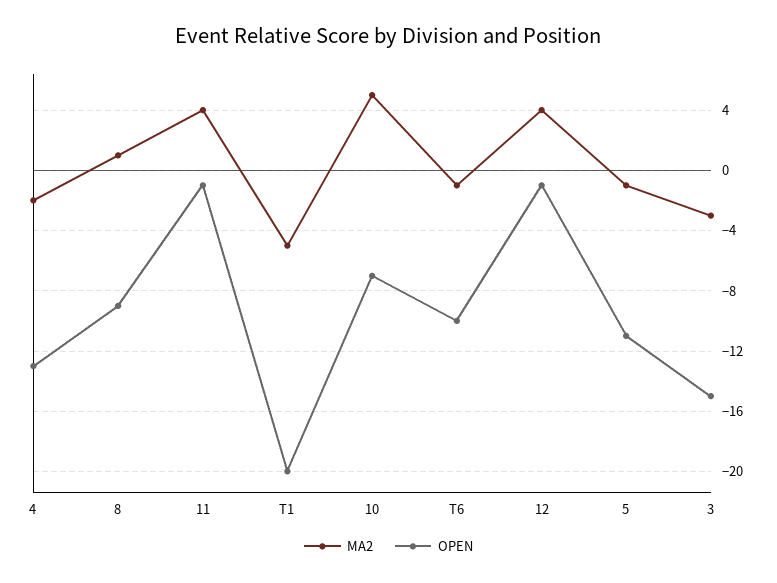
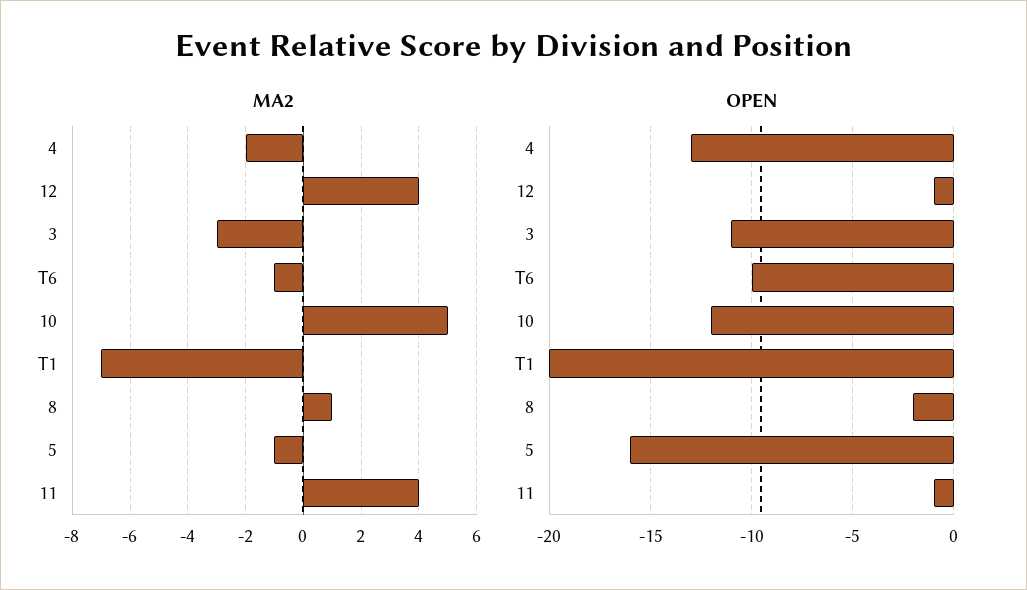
  {
    "MA2": {
      "4": -2,
      "8": 1,
      "11": 4,
-     "T1": -5,
+     "T1": -7,
      "10": 5,
      "T6": -1,
      "12": 4,
      "5": -1,
      "3": -3
    },
    "OPEN": {
      "4": -13,
-     "8": -9,
+     "8": -2,
      "11": -1,
      "T1": -20,
-     "10": -7,
+     "10": -12,
      "T6": -10,
      "12": -1,
-     "5": -11,
+     "5": -16,
-     "3": -15
+     "3": -11
    }
  }

